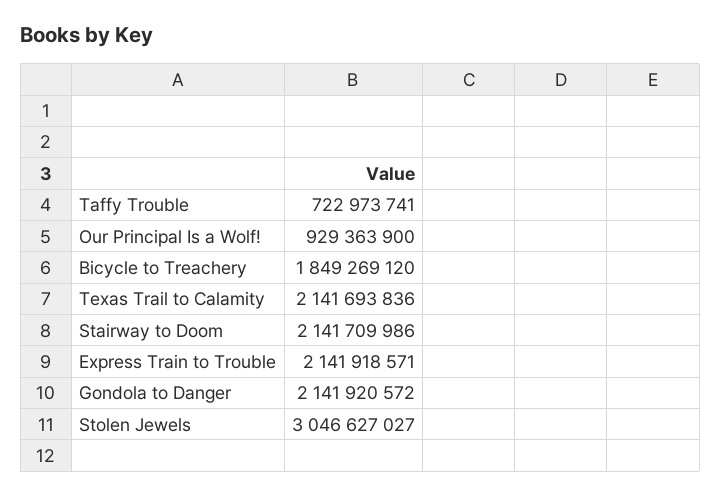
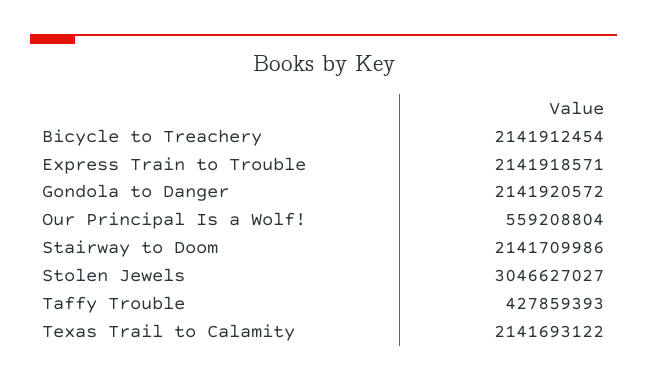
  {
-   "Taffy Trouble": 722973741,
+   "Taffy Trouble": 427859393,
-   "Our Principal Is a Wolf!": 929363900,
+   "Our Principal Is a Wolf!": 559208804,
-   "Bicycle to Treachery": 1849269120,
+   "Bicycle to Treachery": 2141912454,
-   "Texas Trail to Calamity": 2141693836,
+   "Texas Trail to Calamity": 2141693122,
    "Stairway to Doom": 2141709986,
    "Express Train to Trouble": 2141918571,
    "Gondola to Danger": 2141920572,
    "Stolen Jewels": 3046627027
  }

